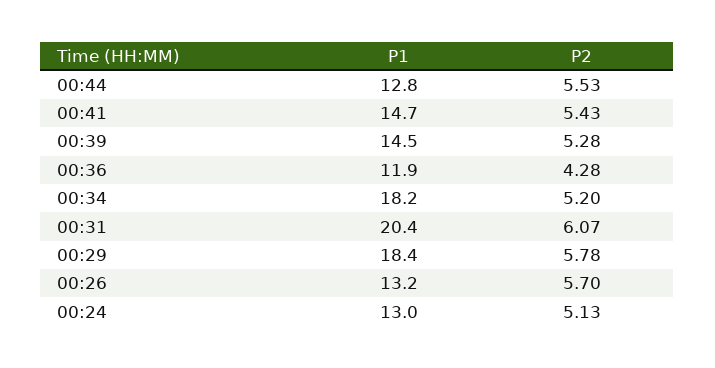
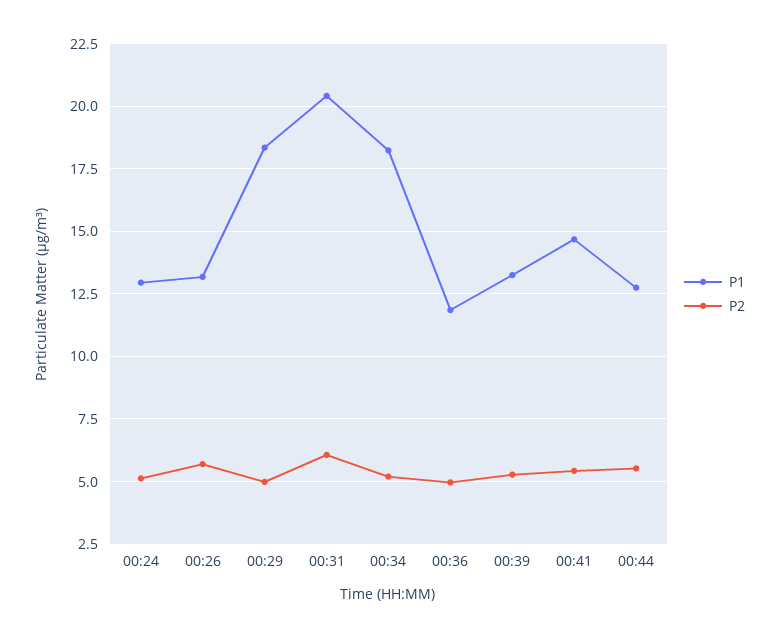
  {
    "P1": {
      "00:44": 12.8,
      "00:41": 14.7,
-     "00:39": 14.5,
+     "00:39": 13.25,
      "00:36": 11.9,
      "00:34": 18.2,
      "00:31": 20.4,
      "00:29": 18.4,
      "00:26": 13.2,
      "00:24": 13
    },
    "P2": {
      "00:44": 5.53,
      "00:41": 5.43,
      "00:39": 5.28,
-     "00:36": 4.28,
+     "00:36": 5,
      "00:34": 5.2,
      "00:31": 6.07,
-     "00:29": 5.78,
+     "00:29": 5,
      "00:26": 5.7,
      "00:24": 5.13
    }
  }

